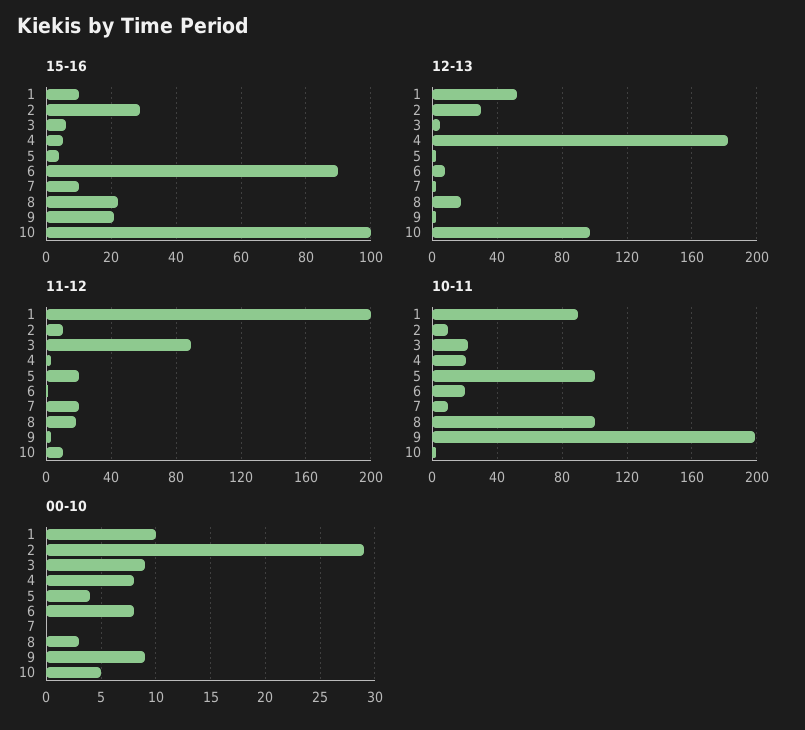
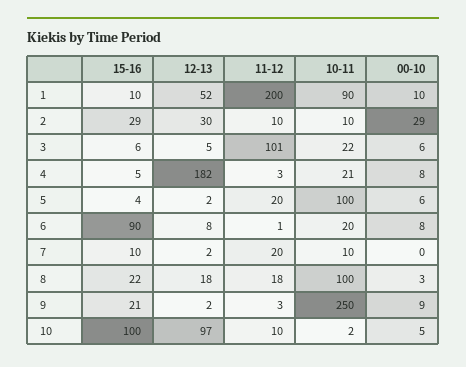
  {
    "15-16": {
      "1": 10,
      "2": 29,
      "3": 6,
      "4": 5,
      "5": 4,
      "6": 90,
      "7": 10,
      "8": 22,
      "9": 21,
      "10": 100
    },
    "12-13": {
      "1": 52,
      "2": 30,
      "3": 5,
      "4": 182,
      "5": 2,
      "6": 8,
      "7": 2,
      "8": 18,
      "9": 2,
      "10": 97
    },
    "11-12": {
      "1": 200,
      "2": 10,
-     "3": 90,
+     "3": 101,
      "4": 3,
      "5": 20,
      "6": 1,
      "7": 20,
      "8": 18,
      "9": 3,
      "10": 10
    },
    "10-11": {
      "1": 90,
      "2": 10,
      "3": 22,
      "4": 21,
      "5": 100,
      "6": 20,
      "7": 10,
      "8": 100,
-     "9": 200,
+     "9": 250,
      "10": 2
    },
    "00-10": {
      "1": 10,
      "2": 29,
-     "3": 9,
+     "3": 6,
      "4": 8,
-     "5": 4,
+     "5": 6,
      "6": 8,
      "7": 0,
      "8": 3,
      "9": 9,
      "10": 5
    }
  }

